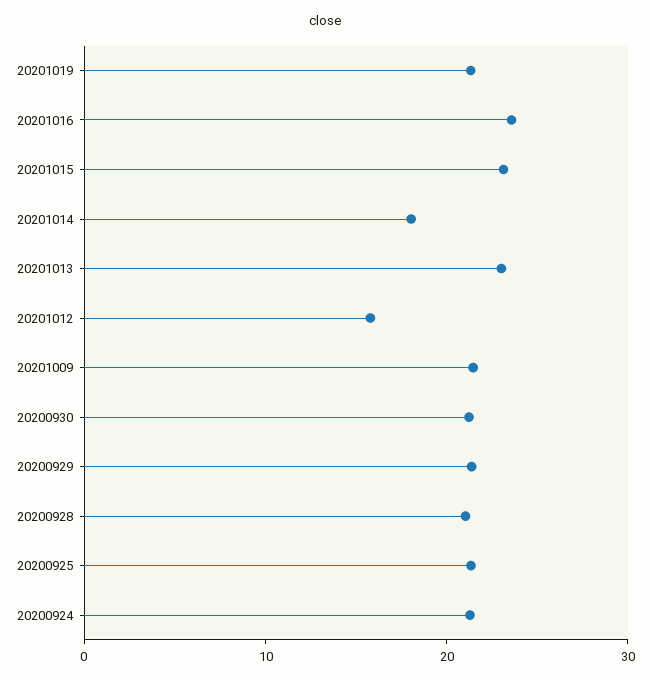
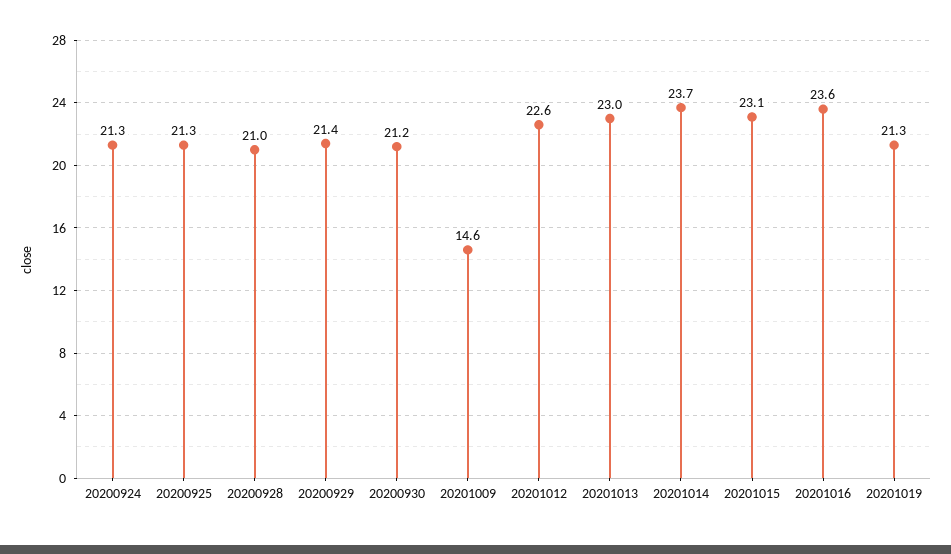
  {
    "20201019": 21.3,
    "20201016": 23.6,
    "20201015": 23.1,
-   "20201014": 18,
+   "20201014": 23.7,
    "20201013": 23,
-   "20201012": 16,
+   "20201012": 22.6,
-   "20201009": 22,
+   "20201009": 14.6,
    "20200930": 21.2,
    "20200929": 21.4,
    "20200928": 21,
    "20200925": 21.3,
    "20200924": 21.3
  }

